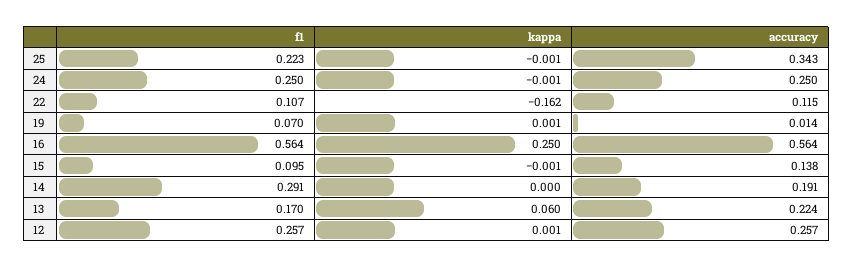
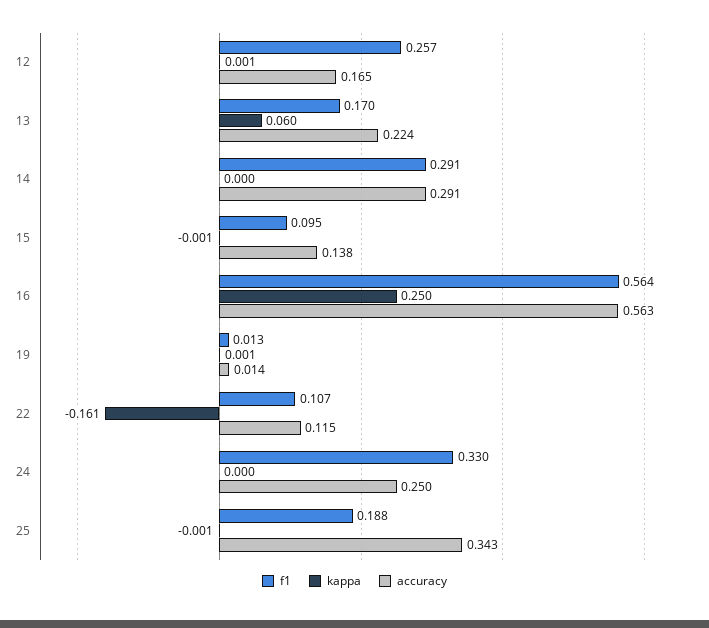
  {
    "f1": {
-     "25": 0.223,
+     "25": 0.188,
-     "24": 0.25,
+     "24": 0.33,
      "22": 0.107,
-     "19": 0.07,
+     "19": 0.013,
      "16": 0.564,
      "15": 0.095,
      "14": 0.291,
      "13": 0.17,
      "12": 0.257
    },
    "kappa": {
      "25": -0.001,
-     "24": -0.001,
+     "24": 0,
-     "22": -0.162,
+     "22": -0.161,
      "19": 0.001,
      "16": 0.25,
      "15": -0.001,
      "14": 0,
      "13": 0.06,
      "12": 0.001
    },
    "accuracy": {
      "25": 0.343,
      "24": 0.25,
      "22": 0.115,
      "19": 0.014,
-     "16": 0.564,
+     "16": 0.563,
      "15": 0.138,
-     "14": 0.191,
+     "14": 0.291,
      "13": 0.224,
-     "12": 0.257
+     "12": 0.165
    }
  }

